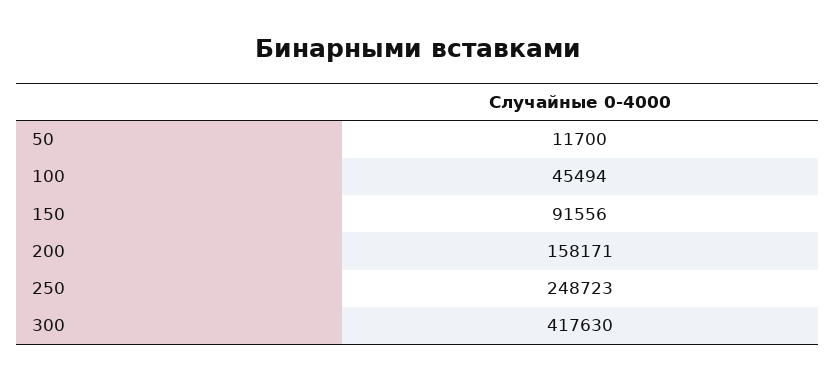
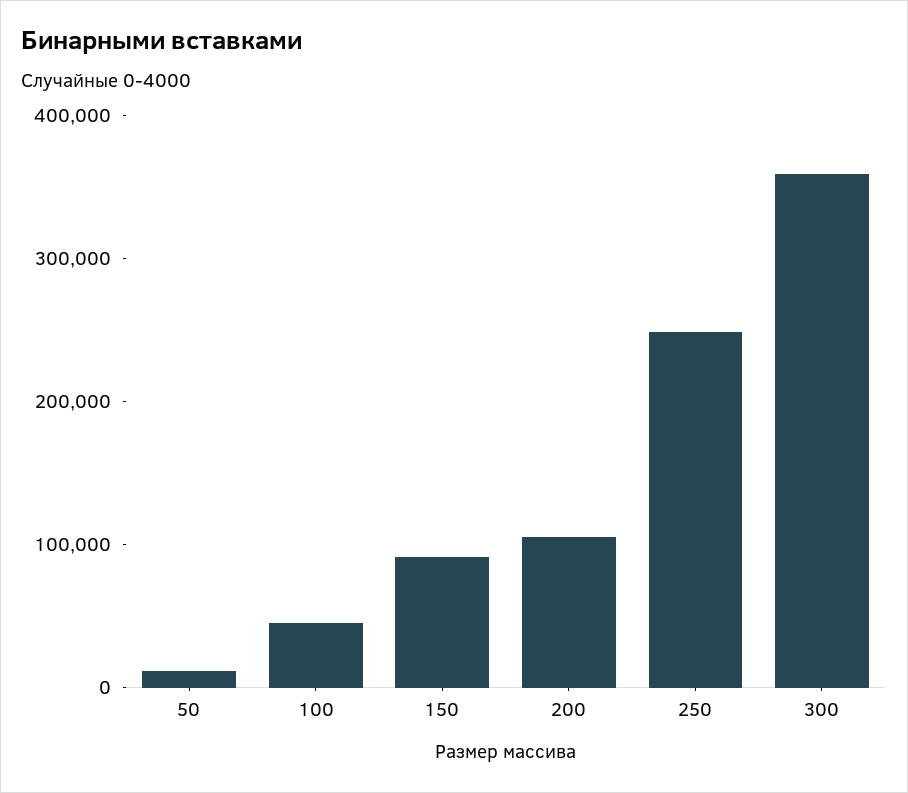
  {
    "50": 11700,
    "100": 45494,
    "150": 91556,
-   "200": 158171,
+   "200": 100000,
    "250": 248723,
-   "300": 417630
+   "300": 360000
  }

